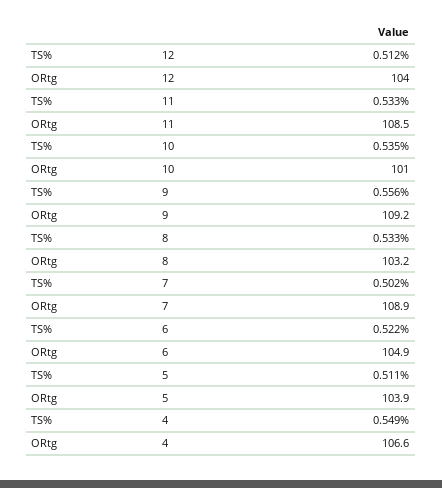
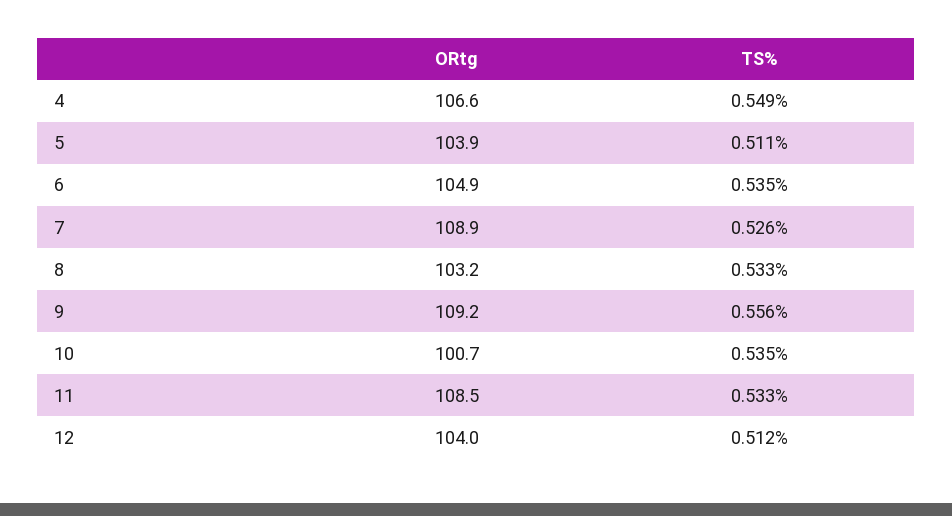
  {
    "TS%": {
      "12": 0.512,
      "11": 0.533,
      "10": 0.535,
      "9": 0.556,
      "8": 0.533,
-     "7": 0.502,
+     "7": 0.526,
-     "6": 0.522,
+     "6": 0.535,
      "5": 0.511,
      "4": 0.549
    },
    "ORtg": {
      "12": 104,
      "11": 108.5,
-     "10": 101,
+     "10": 100.7,
      "9": 109.2,
      "8": 103.2,
      "7": 108.9,
      "6": 104.9,
      "5": 103.9,
      "4": 106.6
    }
  }

